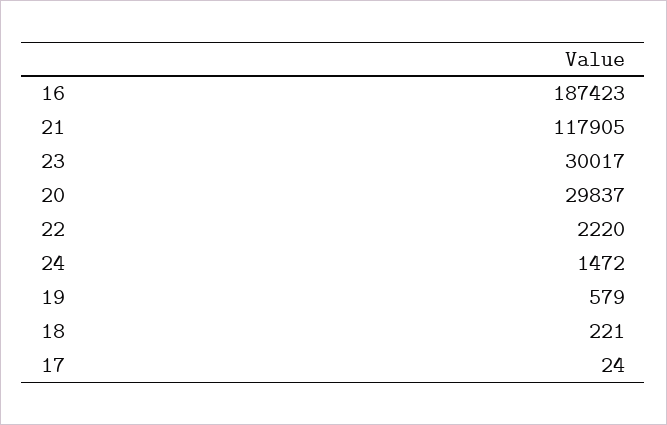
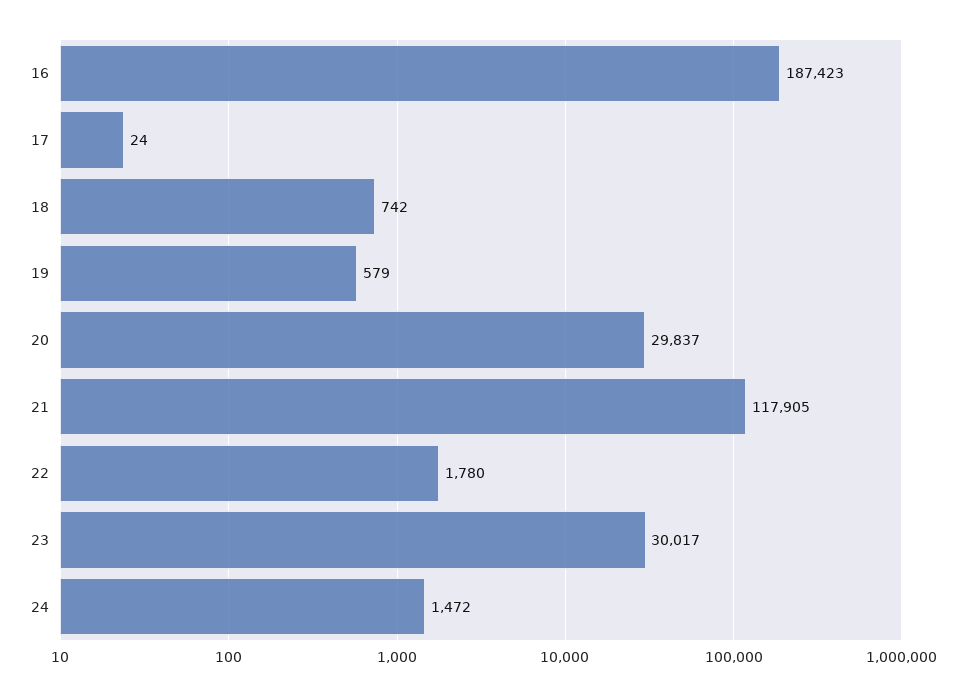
  {
    "16": 187423,
    "21": 117905,
    "23": 30017,
    "20": 29837,
-   "22": 2220,
+   "22": 1780,
    "24": 1472,
    "19": 579,
-   "18": 221,
+   "18": 742,
    "17": 24
  }

